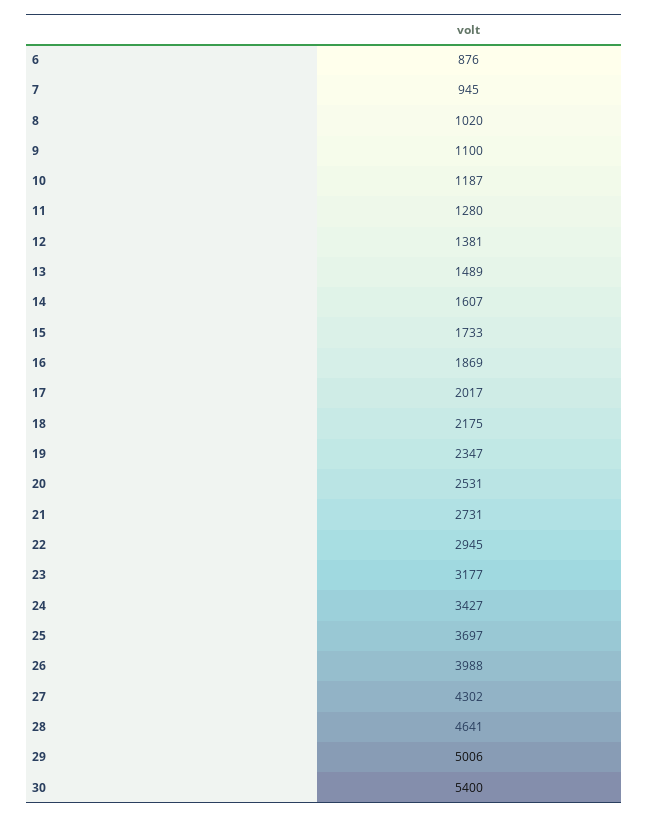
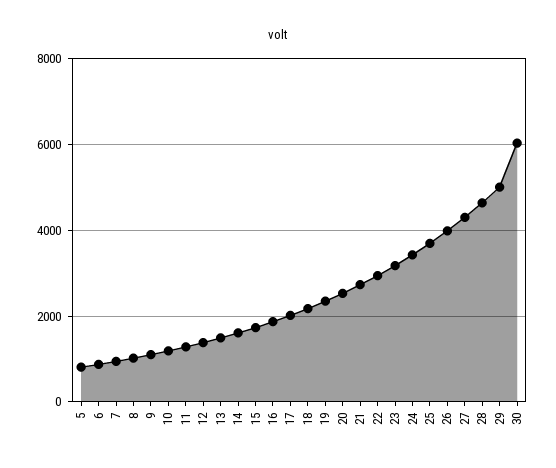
  {
    "6": 876,
    "7": 945,
    "8": 1020,
    "9": 1100,
    "10": 1187,
    "11": 1280,
    "12": 1381,
    "13": 1489,
    "14": 1607,
    "15": 1733,
    "16": 1869,
    "17": 2017,
    "18": 2175,
    "19": 2347,
    "20": 2531,
    "21": 2731,
    "22": 2945,
    "23": 3177,
    "24": 3427,
    "25": 3697,
    "26": 3988,
    "27": 4302,
    "28": 4641,
    "29": 5006,
-   "30": 5400
+   "30": 6000,
+   "5": 800
  }

